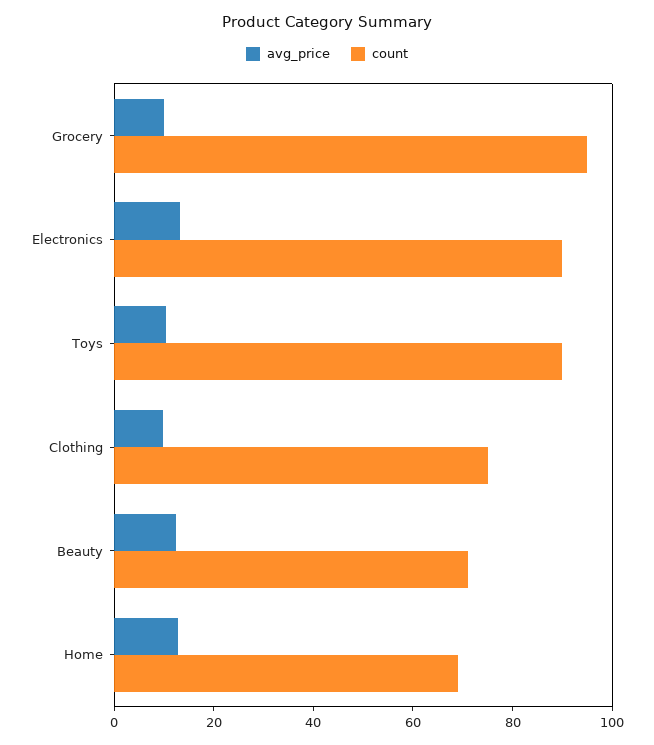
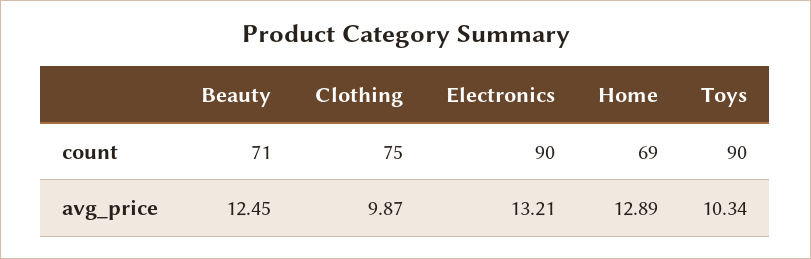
  {
    "avg_price": {
-     "Grocery": 10,
      "Electronics": 13.21,
      "Toys": 10.34,
      "Clothing": 9.87,
      "Beauty": 12.45,
      "Home": 12.89
    },
    "count": {
-     "Grocery": 95,
      "Electronics": 90,
      "Toys": 90,
      "Clothing": 75,
      "Beauty": 71,
      "Home": 69
    }
  }

